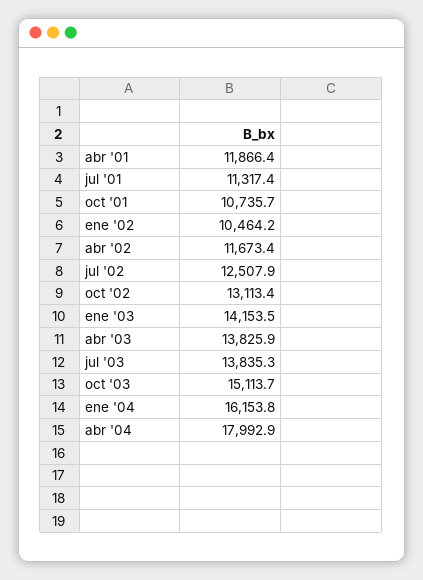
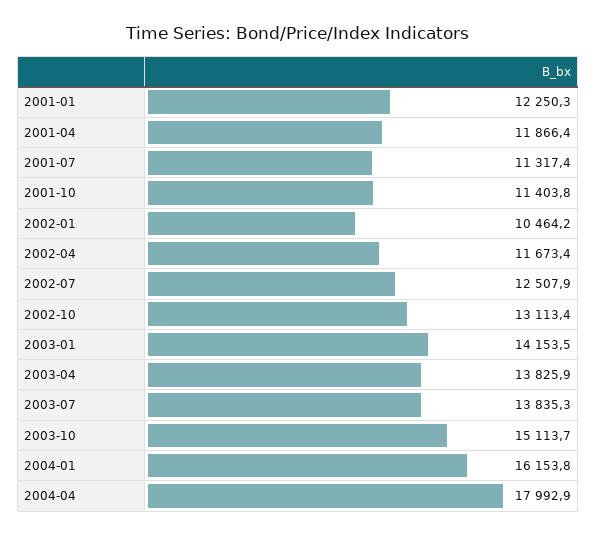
  {
    "abr '01": 11866.4,
    "jul '01": 11317.4,
-   "oct '01": 10735.7,
+   "oct '01": 11403.8,
    "ene '02": 10464.2,
    "abr '02": 11673.4,
    "jul '02": 12507.9,
    "oct '02": 13113.4,
    "ene '03": 14153.5,
    "abr '03": 13825.9,
    "jul '03": 13835.3,
    "oct '03": 15113.7,
    "ene '04": 16153.8,
-   "abr '04": 17992.9
+   "abr '04": 17992.9,
+   "2001-01": 12250.3
  }

